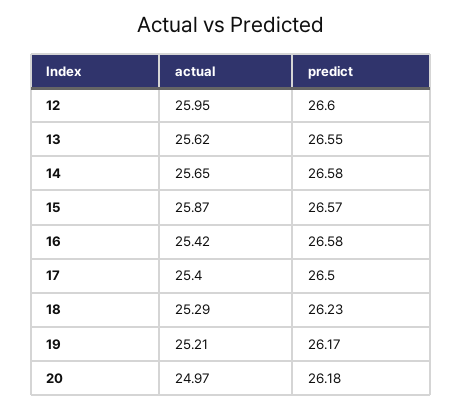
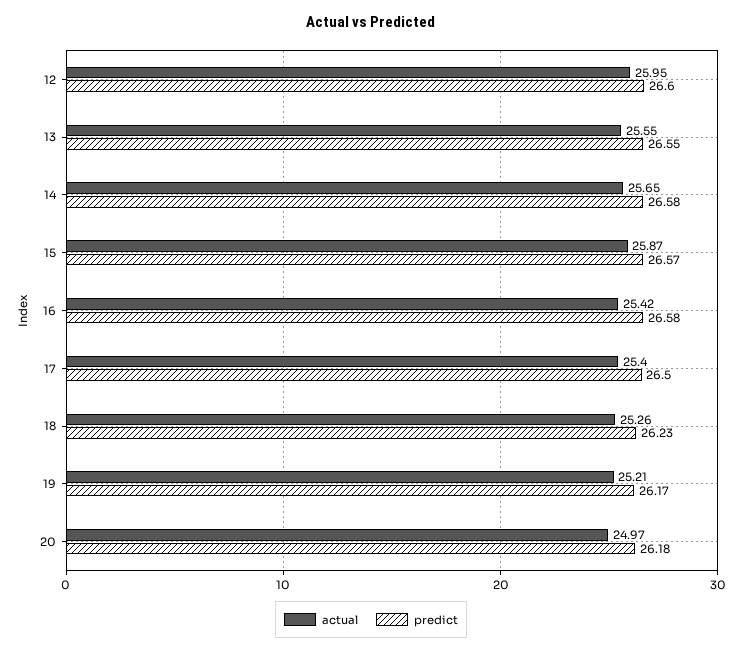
  {
    "actual": {
      "12": 25.95,
-     "13": 25.62,
+     "13": 25.55,
      "14": 25.65,
      "15": 25.87,
      "16": 25.42,
      "17": 25.4,
-     "18": 25.29,
+     "18": 25.26,
      "19": 25.21,
      "20": 24.97
    },
    "predict": {
      "12": 26.6,
      "13": 26.55,
      "14": 26.58,
      "15": 26.57,
      "16": 26.58,
      "17": 26.5,
      "18": 26.23,
      "19": 26.17,
      "20": 26.18
    }
  }

